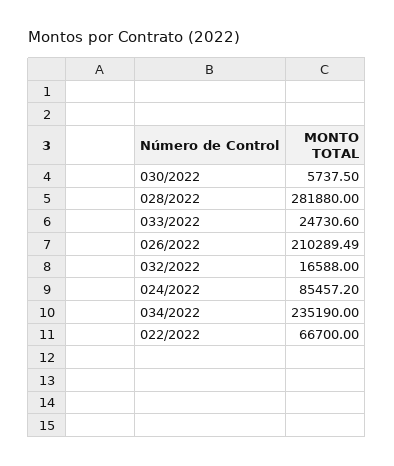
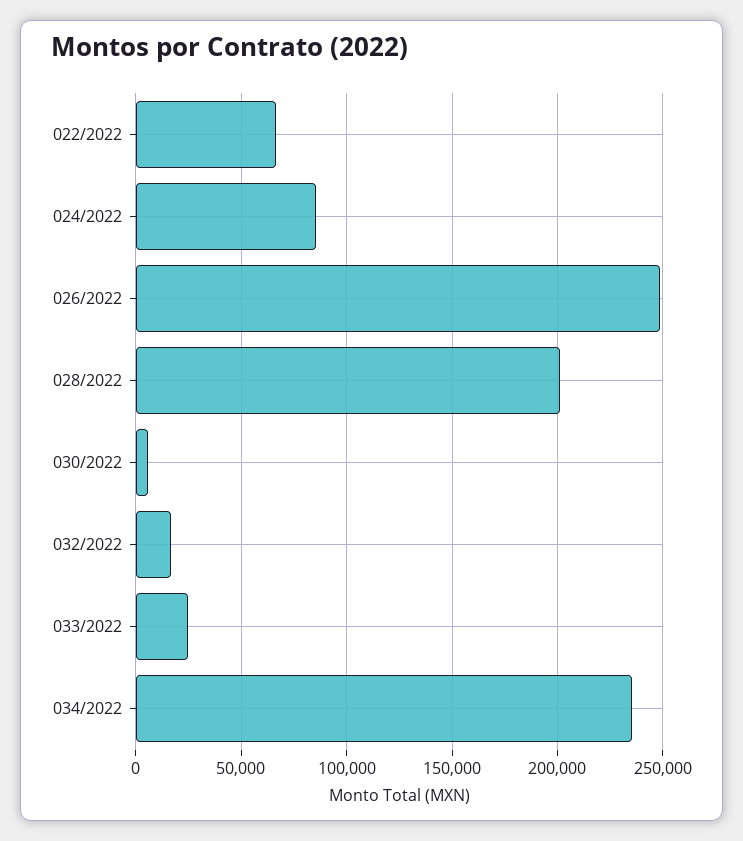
  {
    "030/2022": 5737.5,
-   "028/2022": 281880,
+   "028/2022": 200000,
    "033/2022": 24730.6,
-   "026/2022": 210289.49,
+   "026/2022": 250000,
    "032/2022": 16588,
    "024/2022": 85457.2,
    "034/2022": 235190,
    "022/2022": 66700
  }

